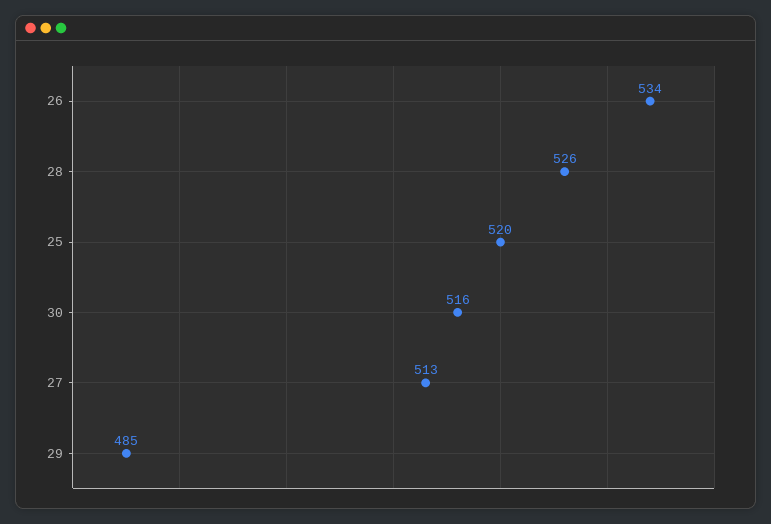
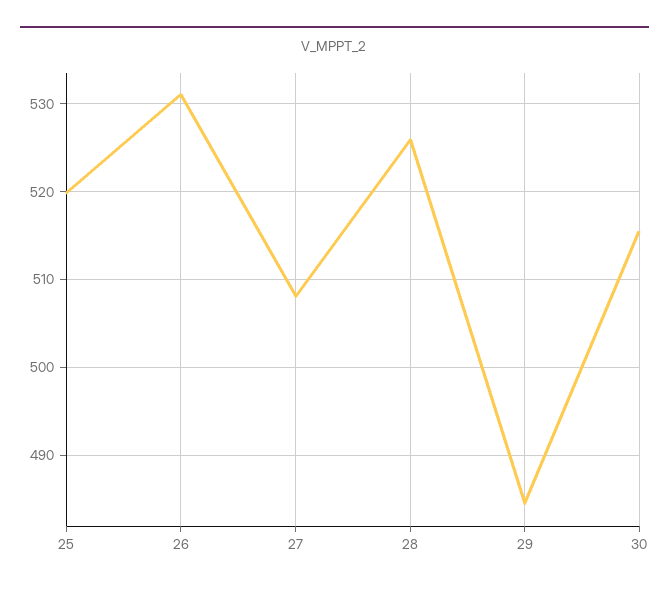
  {
-   "26": 534,
+   "26": 531,
    "28": 526,
    "25": 520,
    "30": 516,
-   "27": 513,
+   "27": 508,
    "29": 485
  }

